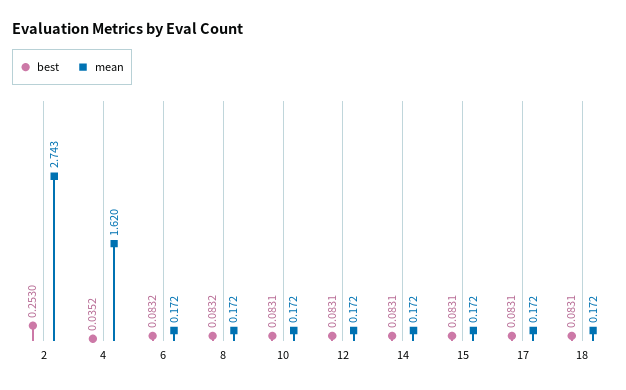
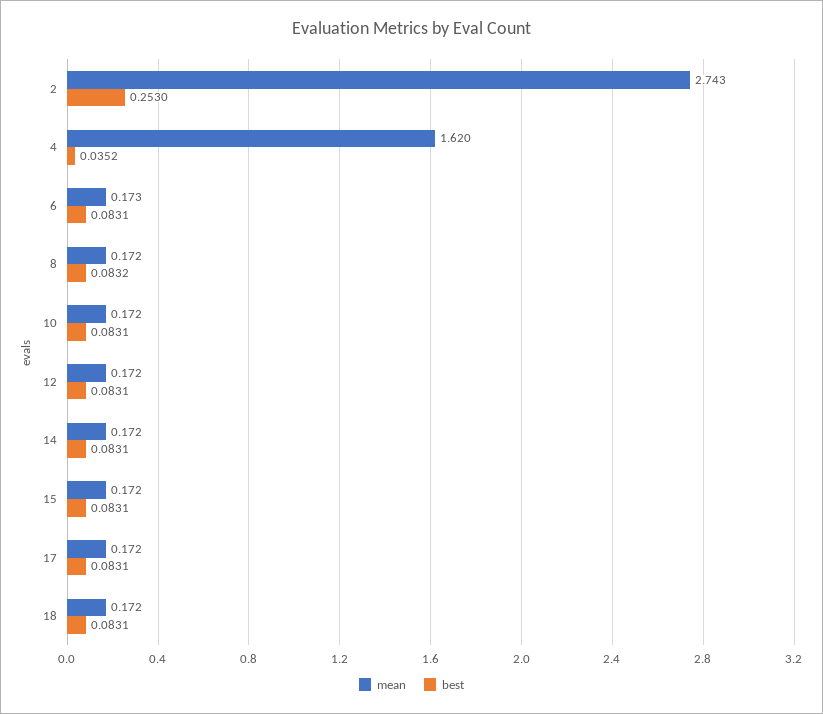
  {
    "best": {
      "2": 0.253,
      "4": 0.0352,
-     "6": 0.0832,
+     "6": 0.0831,
      "8": 0.0832,
      "10": 0.0831,
      "12": 0.0831,
      "14": 0.0831,
      "15": 0.0831,
      "17": 0.0831,
      "18": 0.0831
    },
    "mean": {
      "2": 2.743,
      "4": 1.62,
-     "6": 0.172,
+     "6": 0.173,
      "8": 0.172,
      "10": 0.172,
      "12": 0.172,
      "14": 0.172,
      "15": 0.172,
      "17": 0.172,
      "18": 0.172
    }
  }

